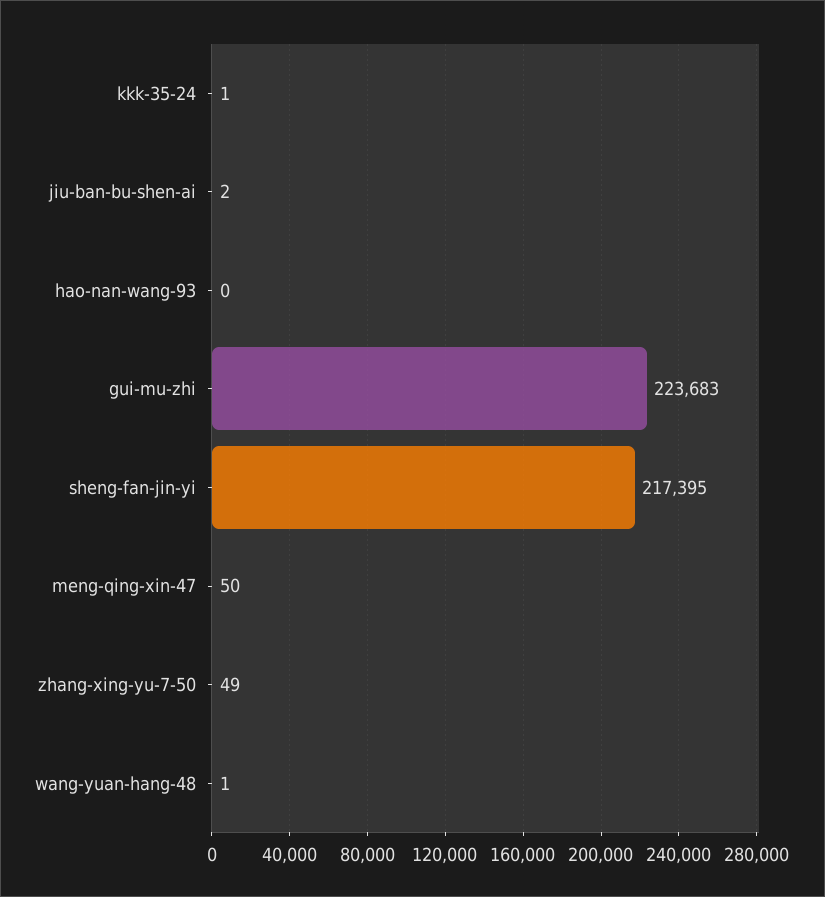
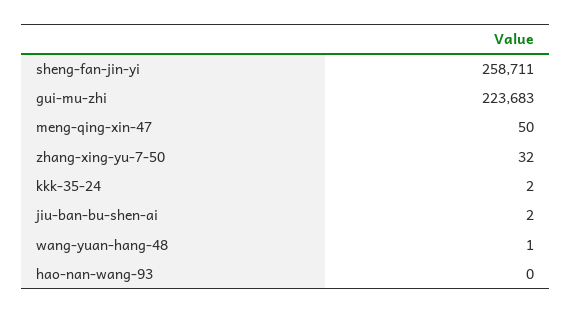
  {
-   "kkk-35-24": 1,
+   "kkk-35-24": 2,
    "jiu-ban-bu-shen-ai": 2,
    "hao-nan-wang-93": 0,
    "gui-mu-zhi": 223683,
-   "sheng-fan-jin-yi": 217395,
+   "sheng-fan-jin-yi": 258711,
    "meng-qing-xin-47": 50,
-   "zhang-xing-yu-7-50": 49,
+   "zhang-xing-yu-7-50": 32,
    "wang-yuan-hang-48": 1
  }

